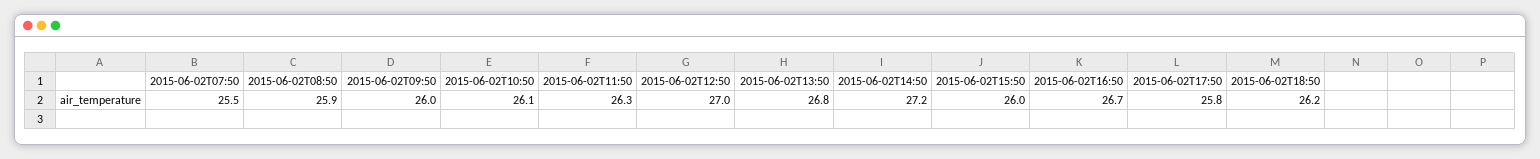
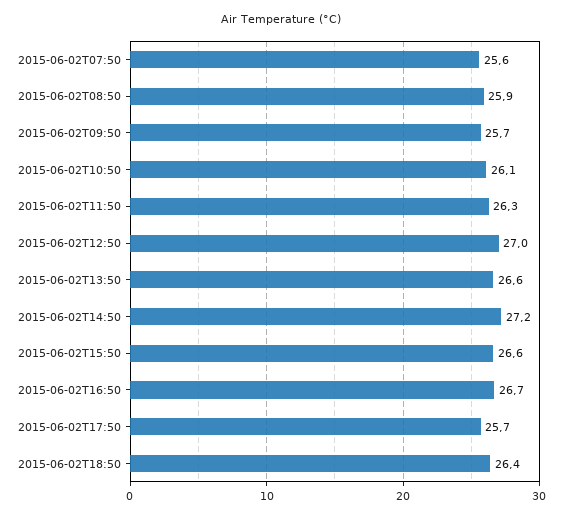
  {
-   "2015-06-02T07:50": 25.5,
+   "2015-06-02T07:50": 25.6,
    "2015-06-02T08:50": 25.9,
-   "2015-06-02T09:50": 26,
+   "2015-06-02T09:50": 25.7,
    "2015-06-02T10:50": 26.1,
    "2015-06-02T11:50": 26.3,
    "2015-06-02T12:50": 27,
-   "2015-06-02T13:50": 26.8,
+   "2015-06-02T13:50": 26.6,
    "2015-06-02T14:50": 27.2,
-   "2015-06-02T15:50": 26,
+   "2015-06-02T15:50": 26.6,
    "2015-06-02T16:50": 26.7,
-   "2015-06-02T17:50": 25.8,
+   "2015-06-02T17:50": 25.7,
-   "2015-06-02T18:50": 26.2
+   "2015-06-02T18:50": 26.4
  }

